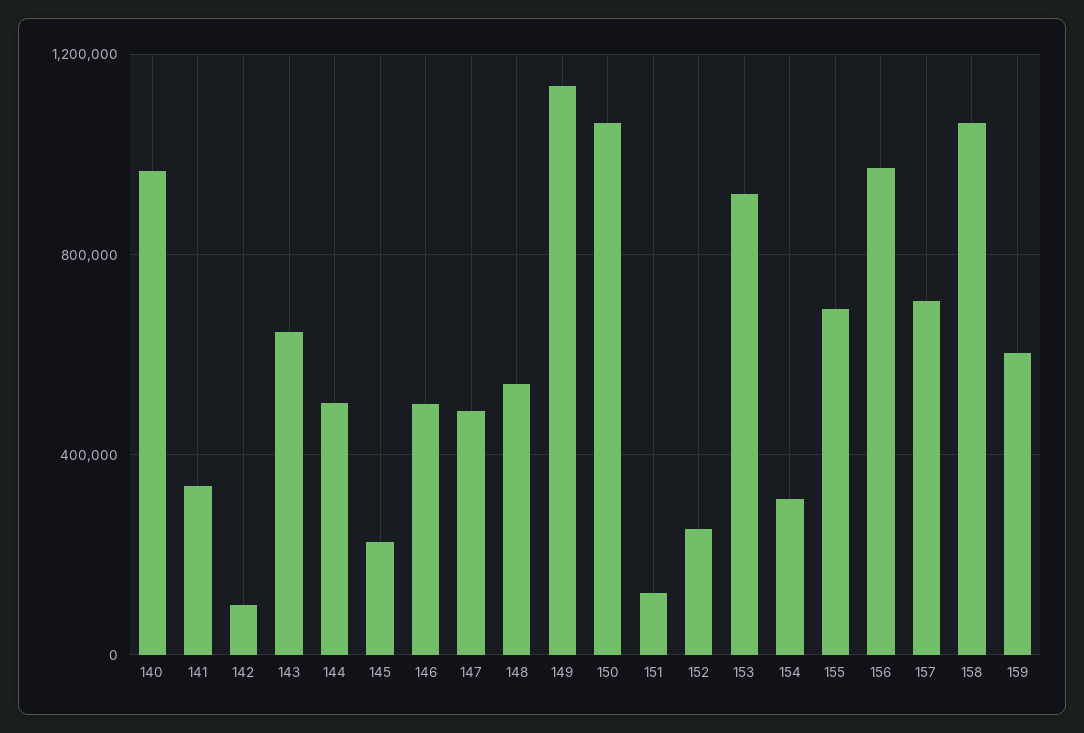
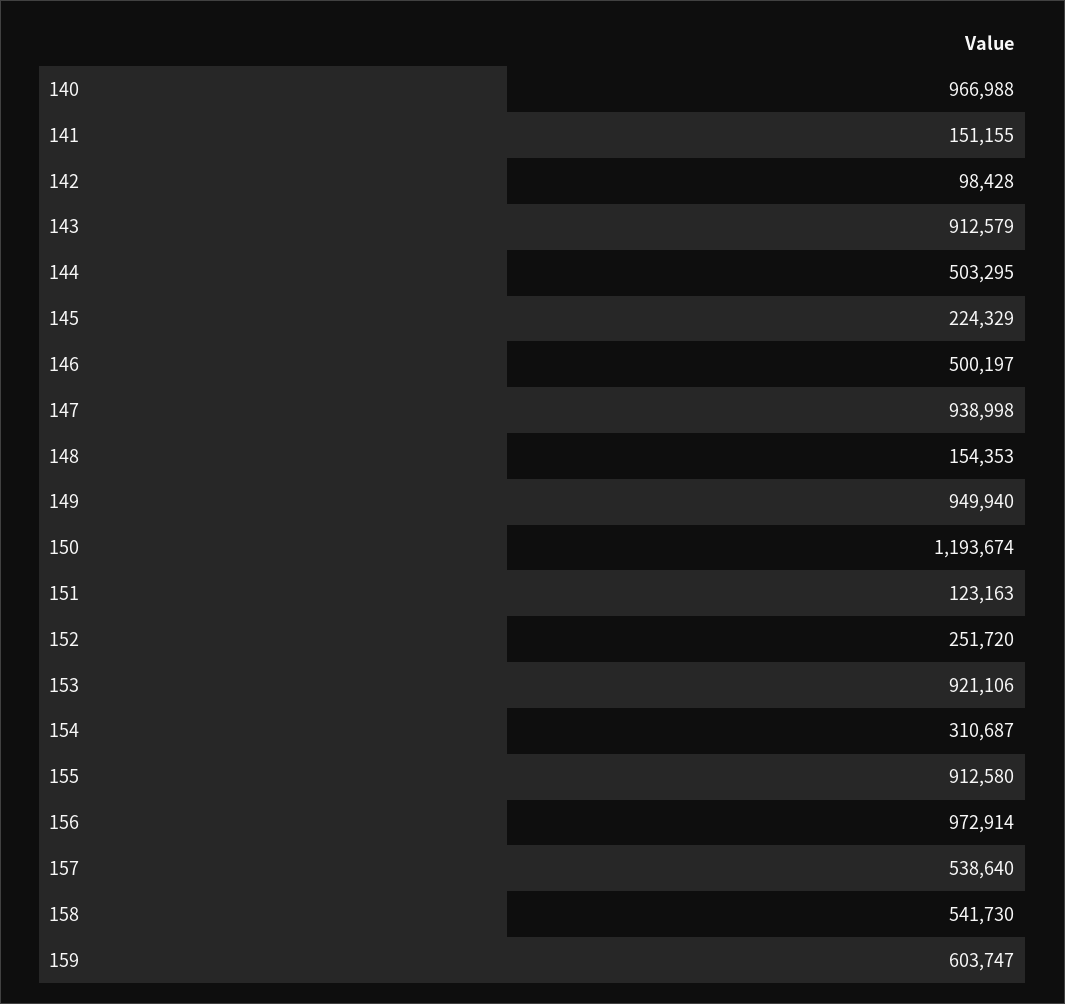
  {
    "140": 966988,
-   "141": 350000,
+   "141": 151155,
    "142": 98428,
-   "143": 650000,
+   "143": 912579,
    "144": 503295,
    "145": 224329,
    "146": 500197,
-   "147": 500000,
+   "147": 938998,
-   "148": 550000,
+   "148": 154353,
-   "149": 1150000,
+   "149": 949940,
-   "150": 1050000,
+   "150": 1193674,
    "151": 123163,
    "152": 251720,
    "153": 921106,
    "154": 310687,
-   "155": 700000,
+   "155": 912580,
    "156": 972914,
-   "157": 700000,
+   "157": 538640,
-   "158": 1050000,
+   "158": 541730,
    "159": 603747
  }

